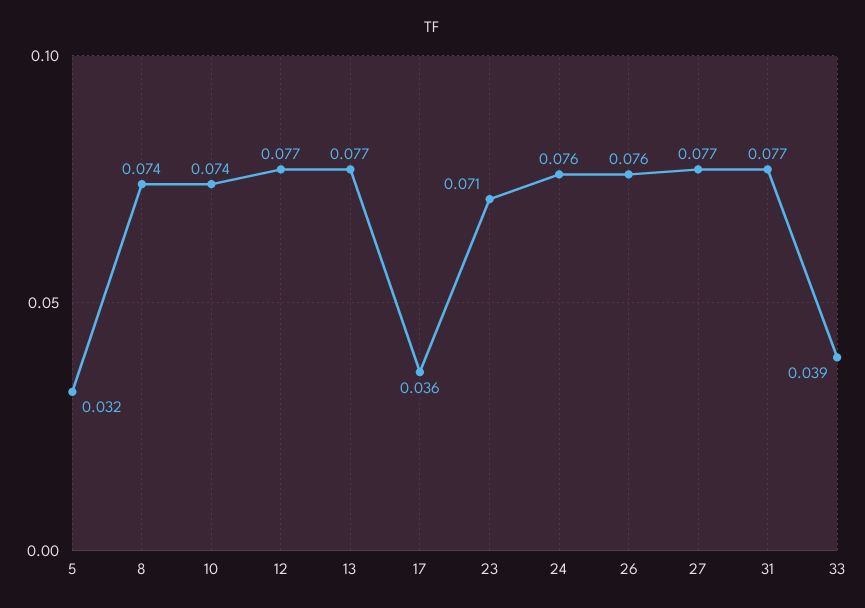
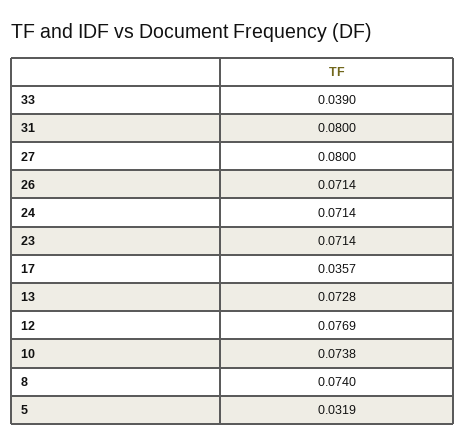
  {
    "5": 0.0319,
    "8": 0.074,
    "10": 0.0738,
    "12": 0.0769,
-   "13": 0.077,
+   "13": 0.0728,
    "17": 0.0357,
    "23": 0.0714,
-   "24": 0.076,
+   "24": 0.0714,
-   "26": 0.076,
+   "26": 0.0714,
-   "27": 0.077,
+   "27": 0.08,
-   "31": 0.077,
+   "31": 0.08,
    "33": 0.039
  }

